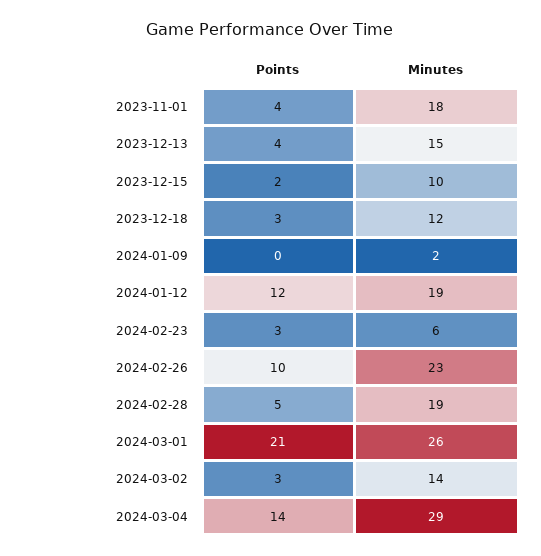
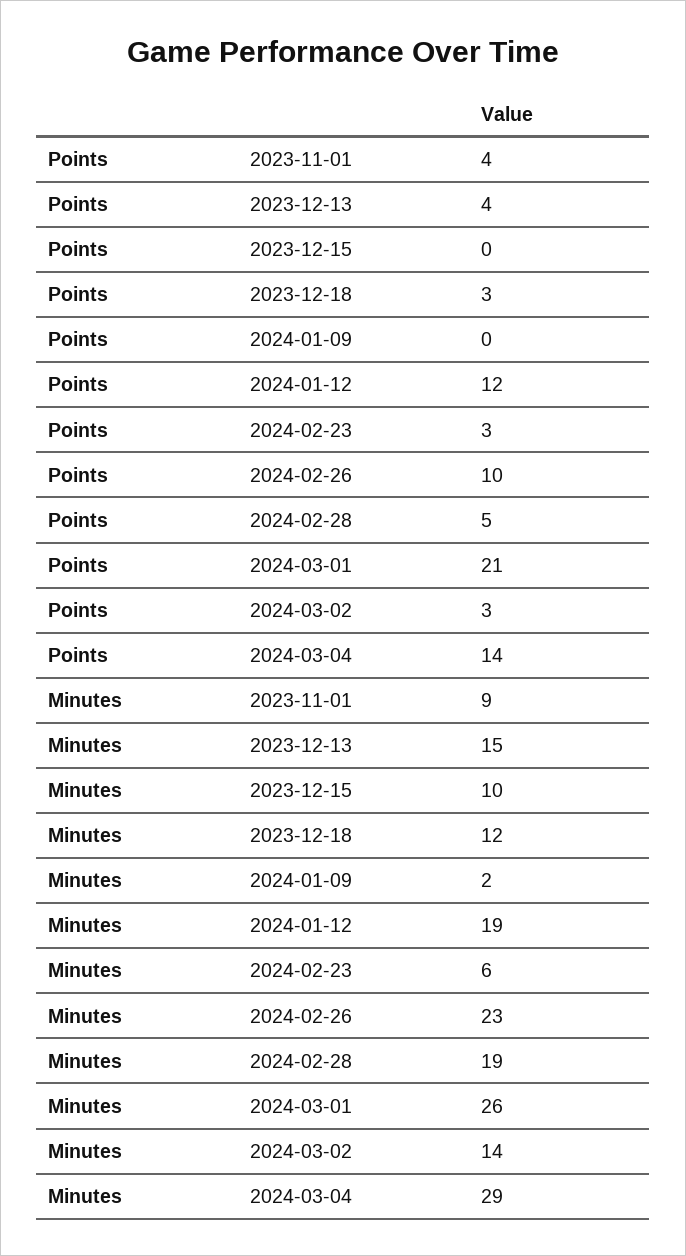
  {
    "Points": {
      "2023-11-01": 4,
      "2023-12-13": 4,
-     "2023-12-15": 2,
+     "2023-12-15": 0,
      "2023-12-18": 3,
      "2024-01-09": 0,
      "2024-01-12": 12,
      "2024-02-23": 3,
      "2024-02-26": 10,
      "2024-02-28": 5,
      "2024-03-01": 21,
      "2024-03-02": 3,
      "2024-03-04": 14
    },
    "Minutes": {
-     "2023-11-01": 18,
+     "2023-11-01": 9,
      "2023-12-13": 15,
      "2023-12-15": 10,
      "2023-12-18": 12,
      "2024-01-09": 2,
      "2024-01-12": 19,
      "2024-02-23": 6,
      "2024-02-26": 23,
      "2024-02-28": 19,
      "2024-03-01": 26,
      "2024-03-02": 14,
      "2024-03-04": 29
    }
  }

